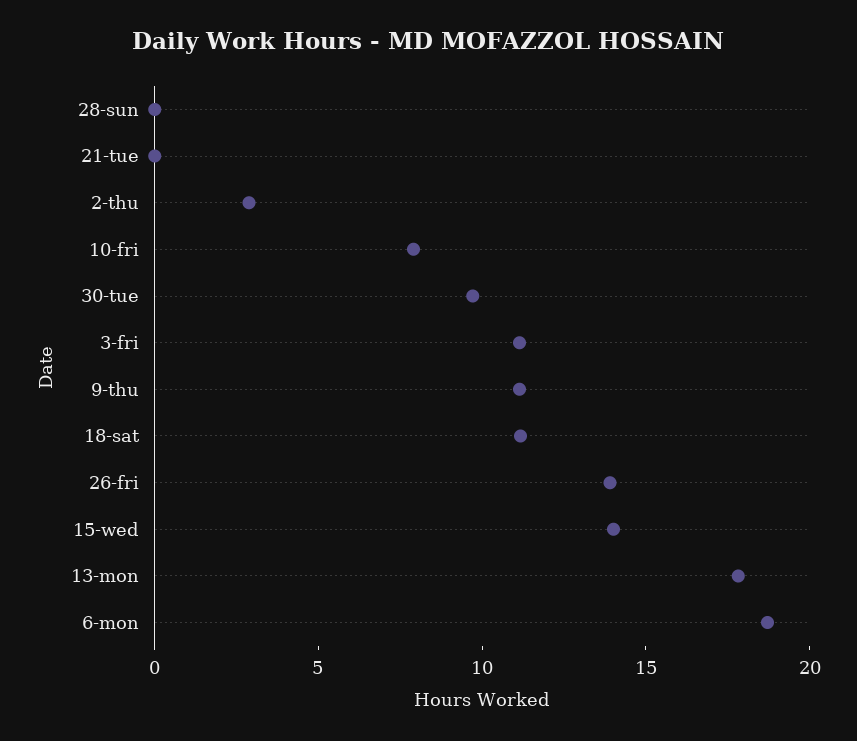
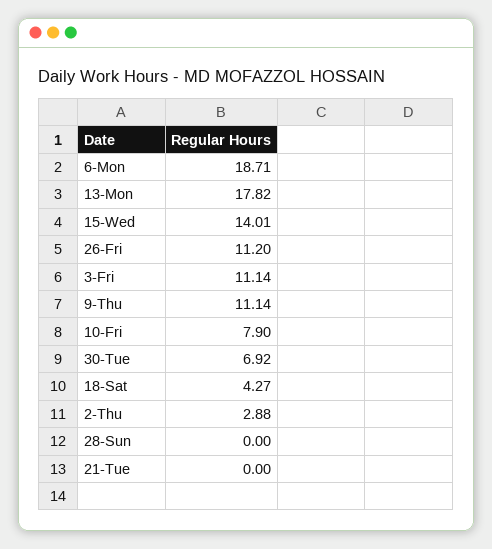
  {
    "28-sun": 0,
    "21-tue": 0,
    "2-thu": 2.88,
    "10-fri": 7.9,
-   "30-tue": 10,
+   "30-tue": 6.92,
    "3-fri": 11.14,
    "9-thu": 11.14,
-   "18-sat": 11,
+   "18-sat": 4.27,
-   "26-fri": 14,
+   "26-fri": 11.2,
    "15-wed": 14.01,
    "13-mon": 17.82,
    "6-mon": 18.71
  }

